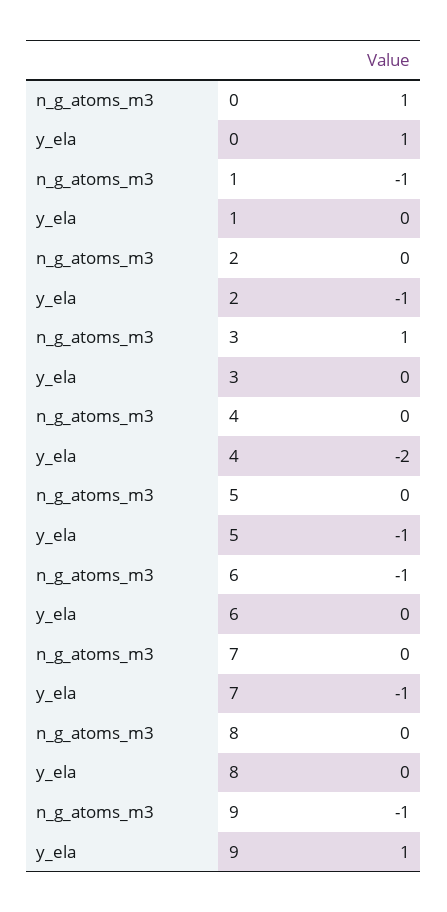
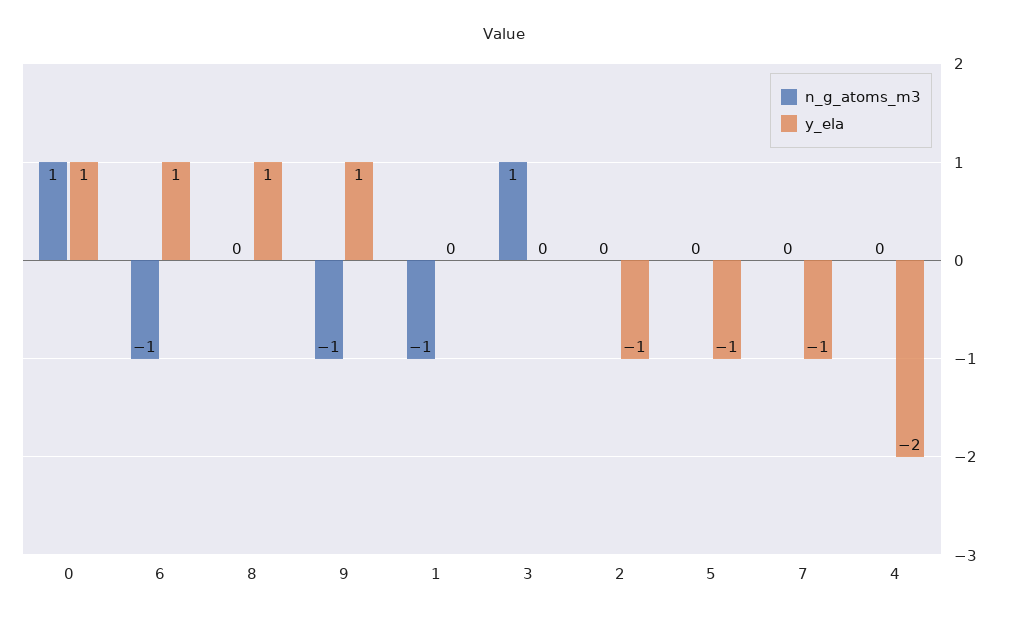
  {
    "n_g_atoms_m3": {
      "0": 1,
      "1": -1,
      "2": 0,
      "3": 1,
      "4": 0,
      "5": 0,
      "6": -1,
      "7": 0,
      "8": 0,
      "9": -1
    },
    "y_ela": {
      "0": 1,
      "1": 0,
      "2": -1,
      "3": 0,
      "4": -2,
      "5": -1,
-     "6": 0,
+     "6": 1,
      "7": -1,
-     "8": 0,
+     "8": 1,
      "9": 1
    }
  }

